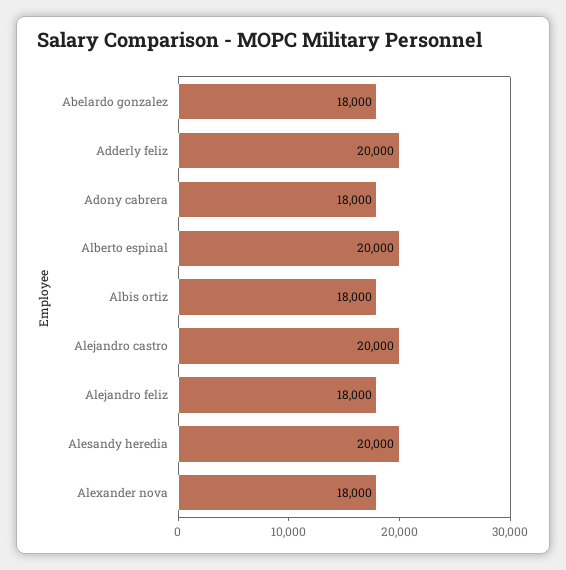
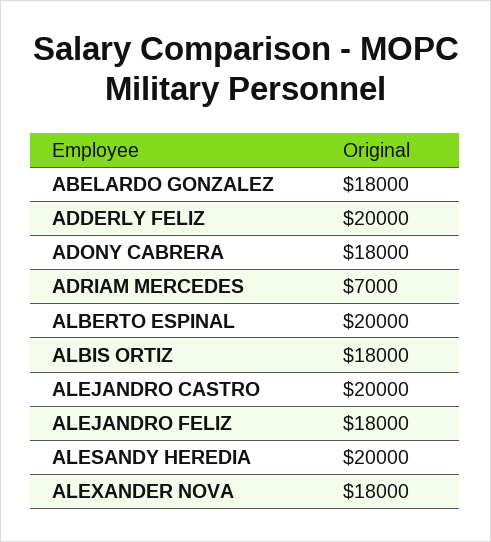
  {
    "Abelardo gonzalez": 18000,
    "Adderly feliz": 20000,
    "Adony cabrera": 18000,
    "Alberto espinal": 20000,
    "Albis ortiz": 18000,
    "Alejandro castro": 20000,
    "Alejandro feliz": 18000,
    "Alesandy heredia": 20000,
-   "Alexander nova": 18000
+   "Alexander nova": 18000,
+   "ADRIAM MERCEDES": 7000
  }

